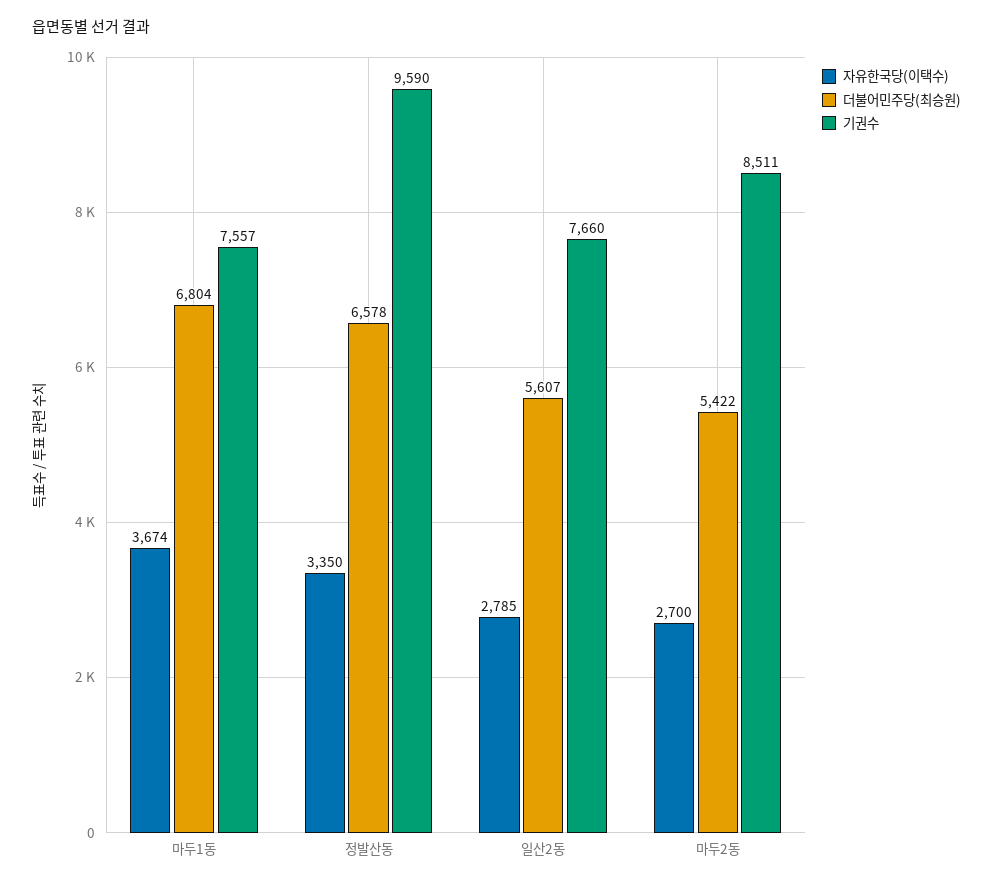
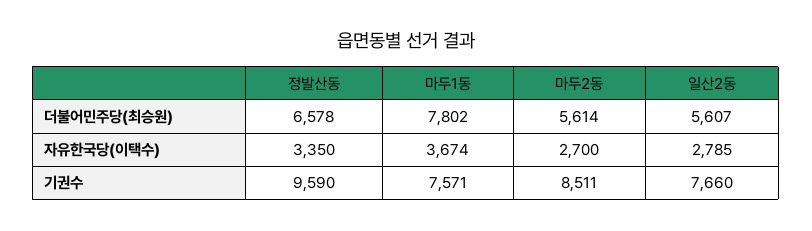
  {
    "자유한국당(이택수)": {
      "마두1동": 3674,
      "정발산동": 3350,
      "일산2동": 2785,
      "마두2동": 2700
    },
    "더불어민주당(최승원)": {
-     "마두1동": 6804,
+     "마두1동": 7802,
      "정발산동": 6578,
      "일산2동": 5607,
-     "마두2동": 5422
+     "마두2동": 5614
    },
    "기권수": {
-     "마두1동": 7557,
+     "마두1동": 7571,
      "정발산동": 9590,
      "일산2동": 7660,
      "마두2동": 8511
    }
  }

